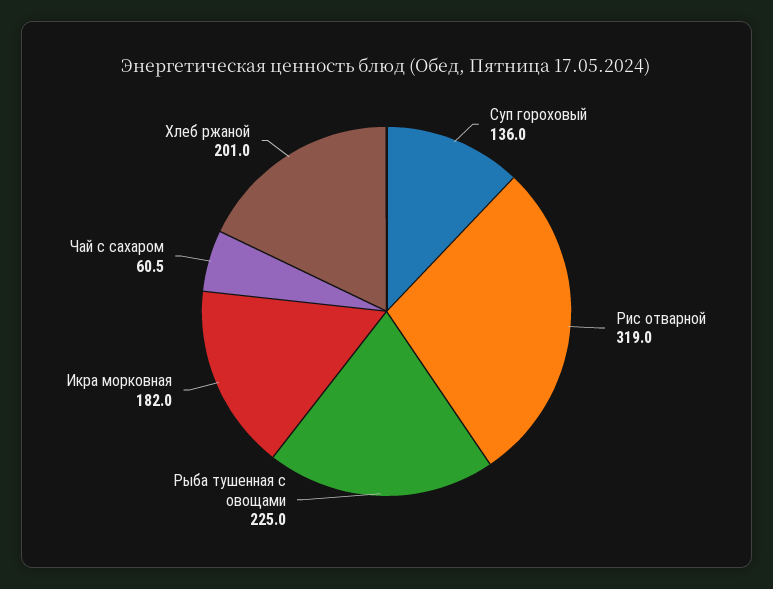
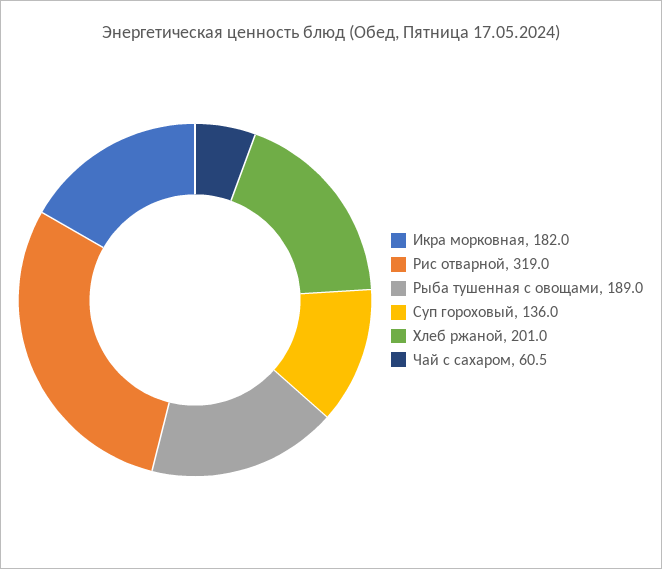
  {
    "Суп гороховый": 136,
    "Рис отварной": 319,
-   "Рыба тушенная с овощами": 225,
+   "Рыба тушенная с овощами": 189,
    "Икра морковная": 182,
    "Чай с сахаром": 60.5,
    "Хлеб ржаной": 201
  }

